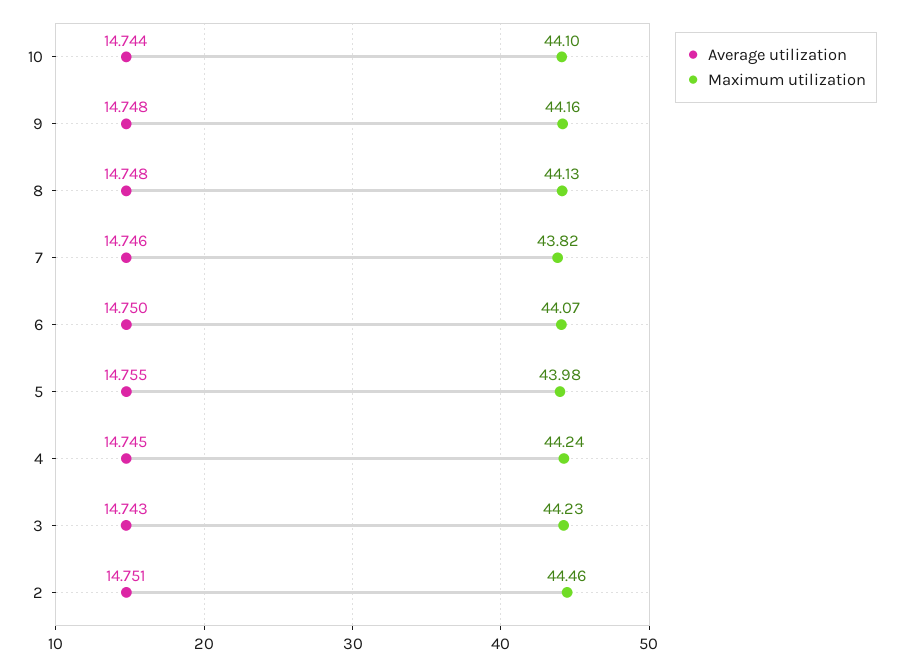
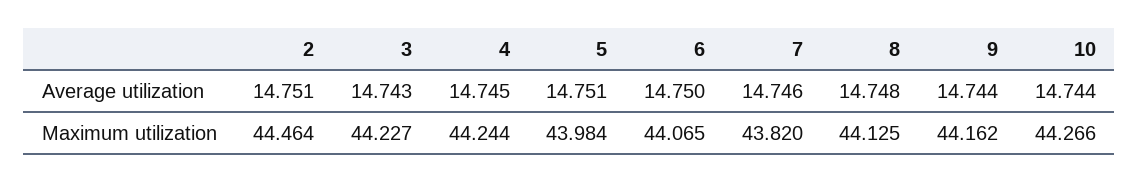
  {
    "Average utilization": {
      "10": 14.744,
-     "9": 14.748,
+     "9": 14.744,
      "8": 14.748,
      "7": 14.746,
      "6": 14.75,
-     "5": 14.755,
+     "5": 14.751,
      "4": 14.745,
      "3": 14.743,
      "2": 14.751
    },
    "Maximum utilization": {
-     "10": 44.1,
+     "10": 44.266,
      "9": 44.162,
      "8": 44.125,
      "7": 43.82,
      "6": 44.065,
      "5": 43.984,
      "4": 44.244,
      "3": 44.227,
      "2": 44.464
    }
  }

